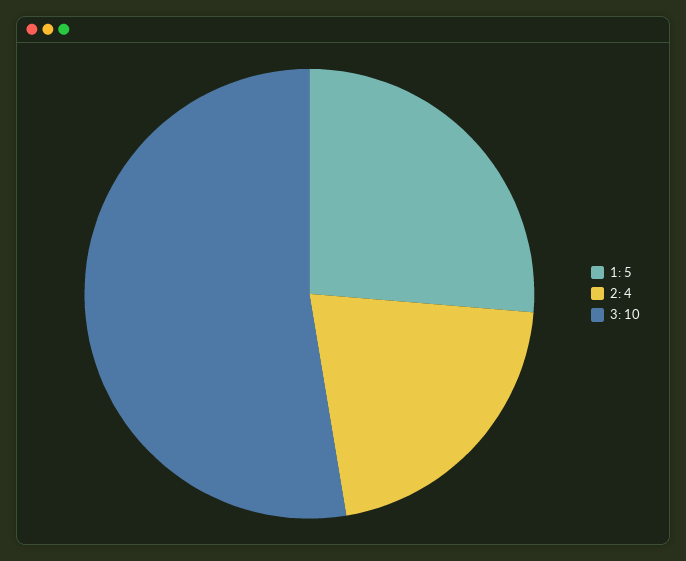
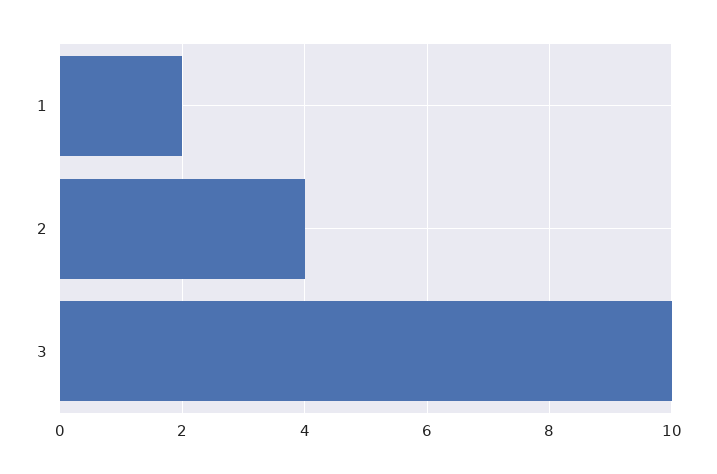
  {
-   "1": 5,
+   "1": 2,
    "2": 4,
    "3": 10
  }

